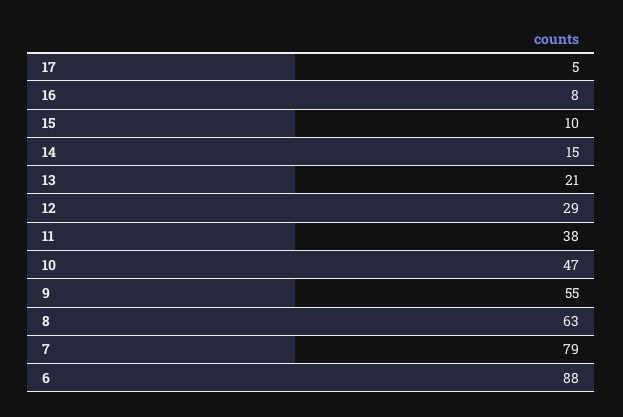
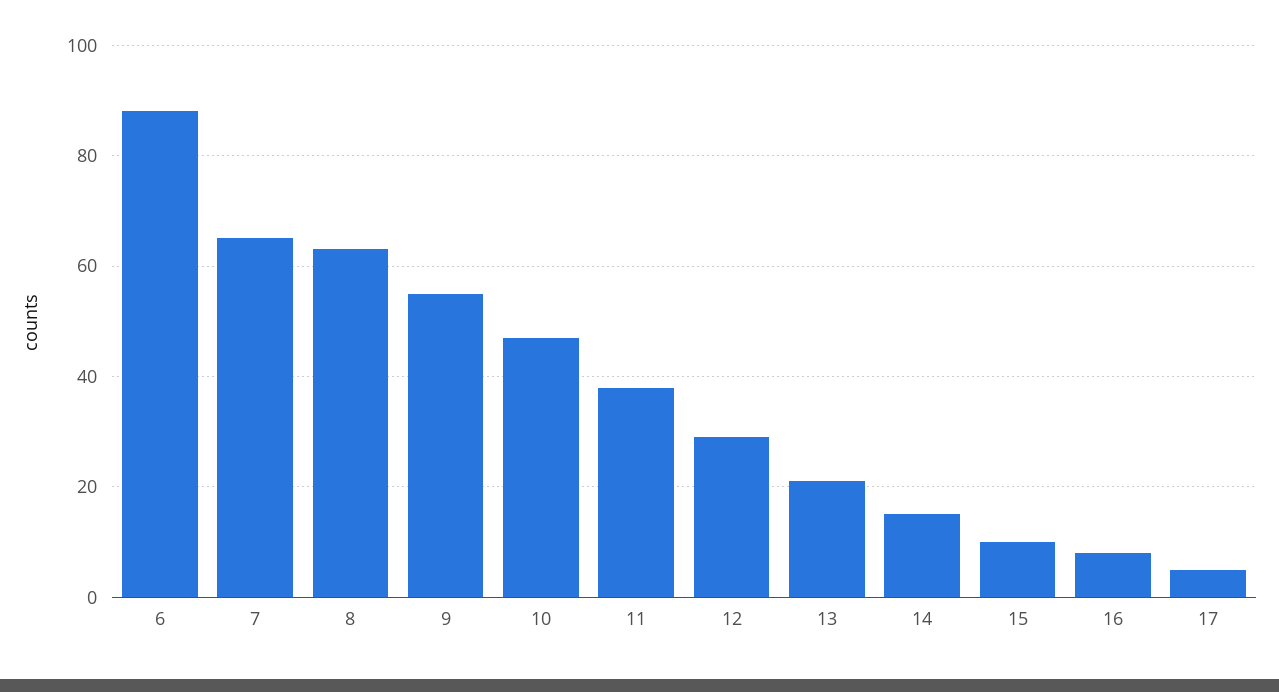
  {
    "17": 5,
    "16": 8,
    "15": 10,
    "14": 15,
    "13": 21,
    "12": 29,
    "11": 38,
    "10": 47,
    "9": 55,
    "8": 63,
-   "7": 79,
+   "7": 65,
    "6": 88
  }

